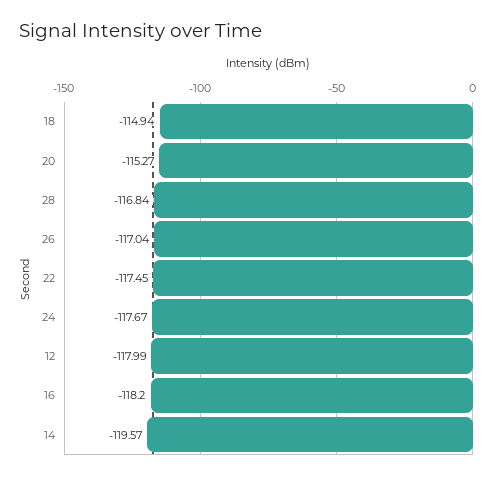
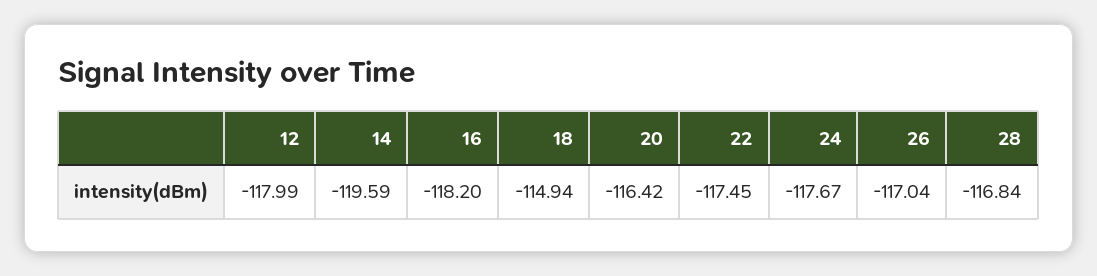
  {
    "18": -114.94,
-   "20": -115.27,
+   "20": -116.42,
    "28": -116.84,
    "26": -117.04,
    "22": -117.45,
    "24": -117.67,
    "12": -117.99,
    "16": -118.2,
-   "14": -119.57
+   "14": -119.59
  }

